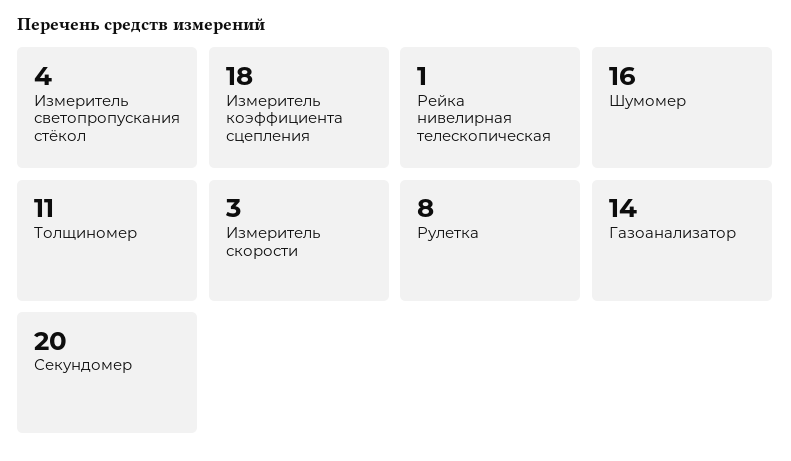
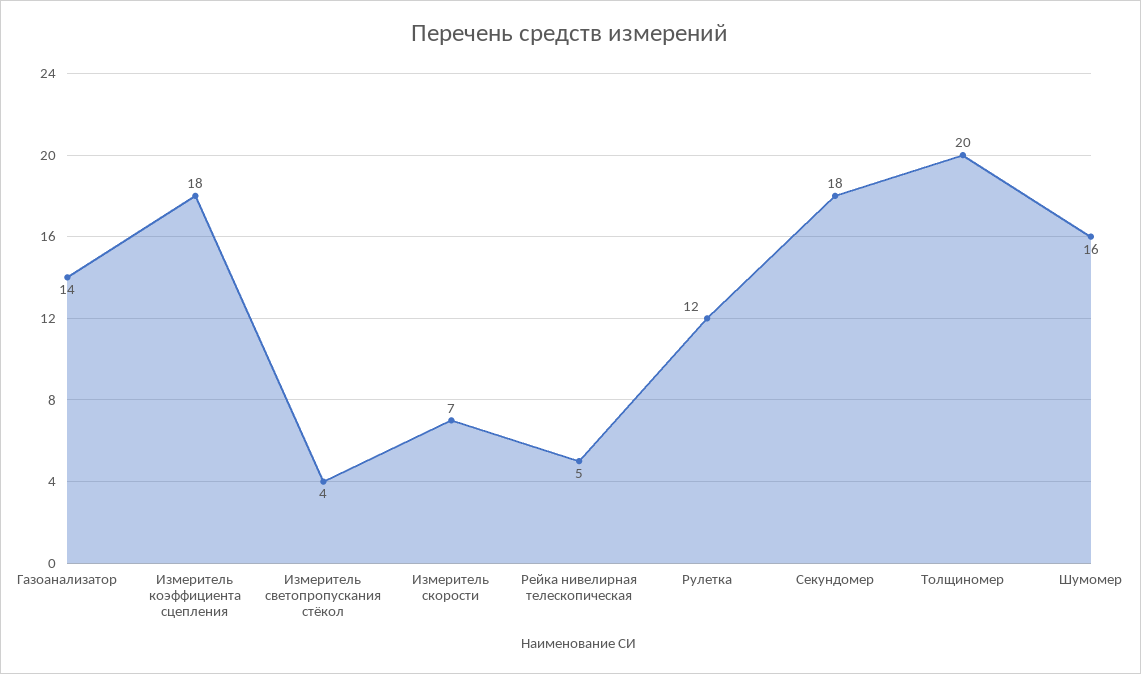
  {
    "Измеритель светопропускания стёкол": 4,
    "Измеритель коэффициента сцепления": 18,
-   "Рейка нивелирная телескопическая": 1,
+   "Рейка нивелирная телескопическая": 5,
    "Шумомер": 16,
-   "Толщиномер": 11,
+   "Толщиномер": 20,
-   "Измеритель скорости": 3,
+   "Измеритель скорости": 7,
-   "Рулетка": 8,
+   "Рулетка": 12,
    "Газоанализатор": 14,
-   "Секундомер": 20
+   "Секундомер": 18
  }

